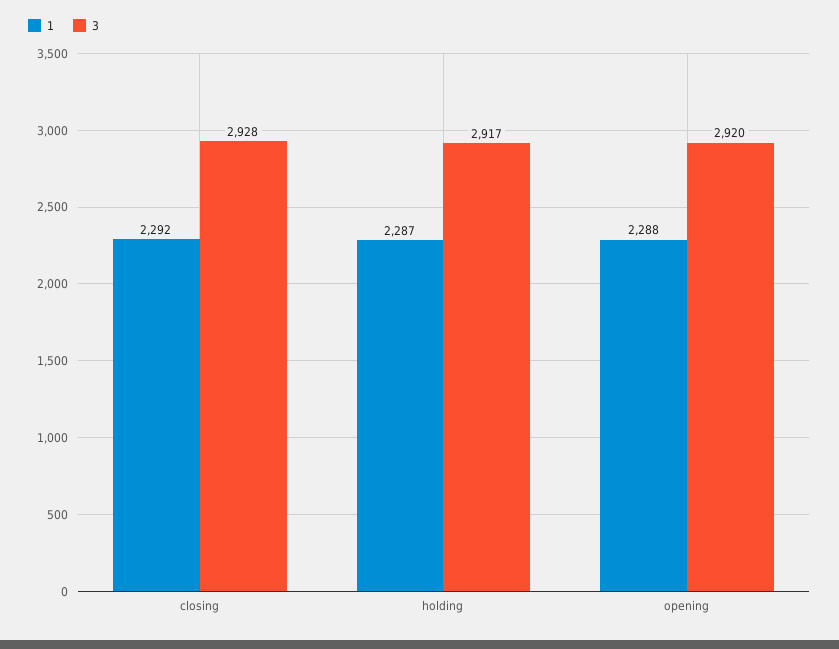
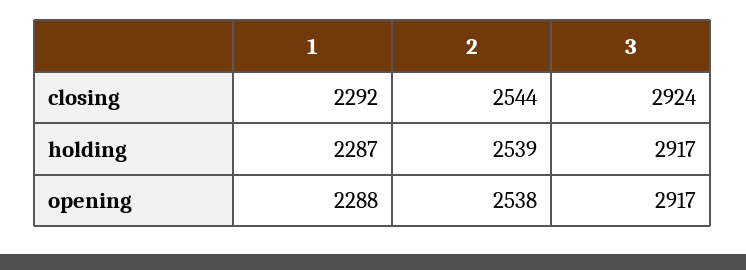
  {
    "1": {
      "closing": 2292,
      "holding": 2287,
      "opening": 2288
    },
    "3": {
-     "closing": 2928,
+     "closing": 2924,
      "holding": 2917,
-     "opening": 2920
+     "opening": 2917
-   }
+   },
+   "2": {
+     "closing": 2544,
+     "holding": 2539,
+     "opening": 2538
+   }
  }

